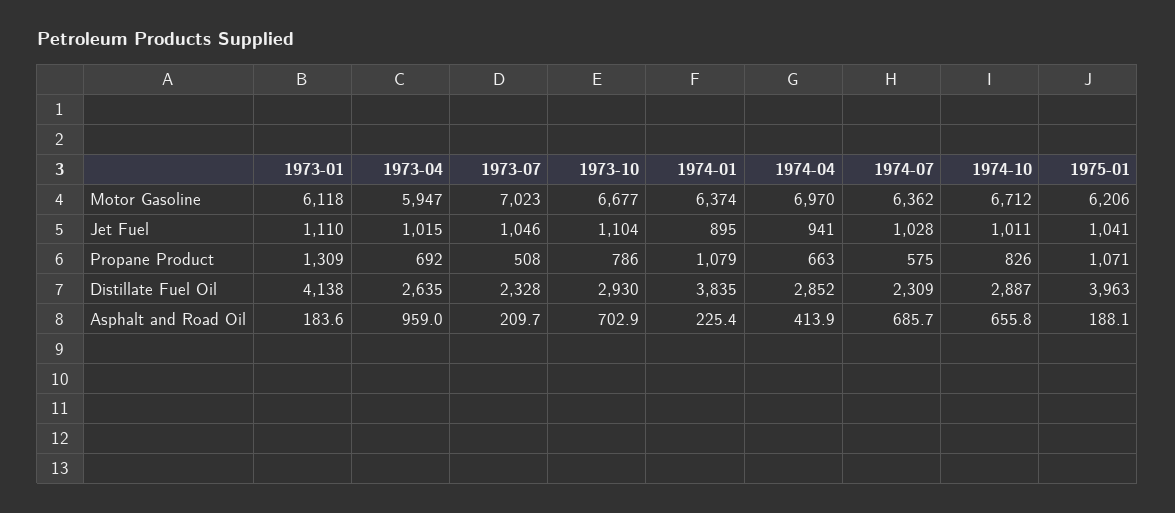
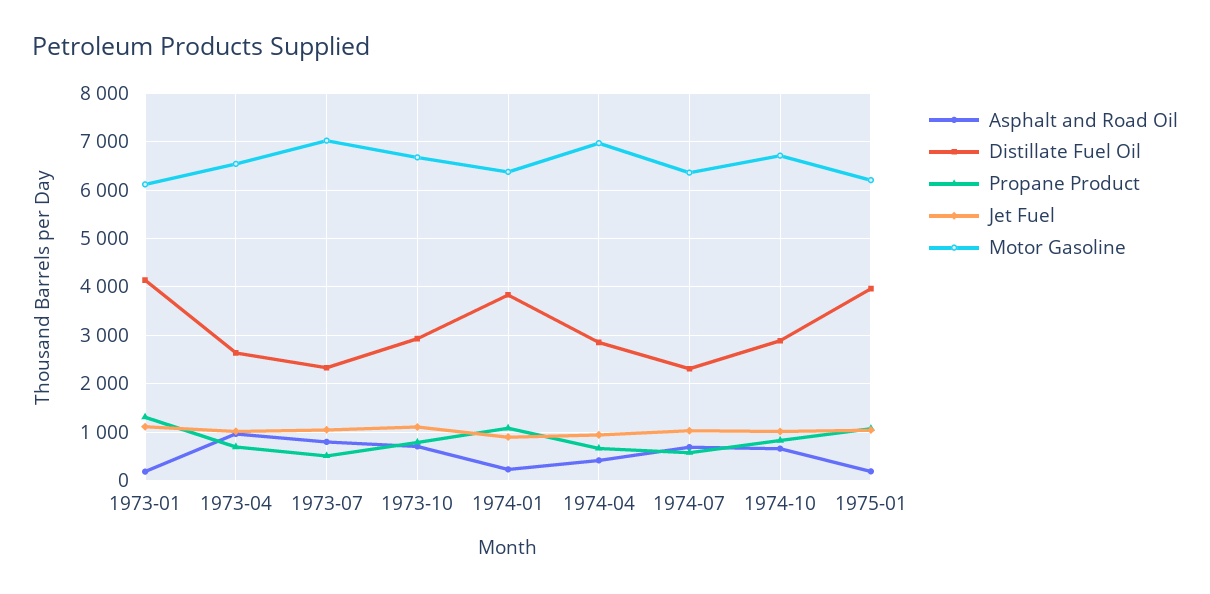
  {
    "Motor Gasoline": {
      "1973-01": 6118,
-     "1973-04": 5947,
+     "1973-04": 6600,
      "1973-07": 7023,
      "1973-10": 6677,
      "1974-01": 6374,
      "1974-04": 6970,
      "1974-07": 6362,
      "1974-10": 6712,
      "1975-01": 6206
    },
    "Jet Fuel": {
      "1973-01": 1110,
      "1973-04": 1015,
      "1973-07": 1046,
      "1973-10": 1104,
      "1974-01": 895,
      "1974-04": 941,
      "1974-07": 1028,
      "1974-10": 1011,
      "1975-01": 1041
    },
    "Propane Product": {
      "1973-01": 1309,
      "1973-04": 692,
      "1973-07": 508,
      "1973-10": 786,
      "1974-01": 1079,
      "1974-04": 663,
      "1974-07": 575,
      "1974-10": 826,
      "1975-01": 1071
    },
    "Distillate Fuel Oil": {
      "1973-01": 4138,
      "1973-04": 2635,
      "1973-07": 2328,
      "1973-10": 2930,
      "1974-01": 3835,
      "1974-04": 2852,
      "1974-07": 2309,
      "1974-10": 2887,
      "1975-01": 3963
    },
    "Asphalt and Road Oil": {
      "1973-01": 183.6,
      "1973-04": 959,
-     "1973-07": 209.7,
+     "1973-07": 800,
      "1973-10": 702.9,
      "1974-01": 225.4,
      "1974-04": 413.9,
      "1974-07": 685.7,
      "1974-10": 655.8,
      "1975-01": 188.1
    }
  }

